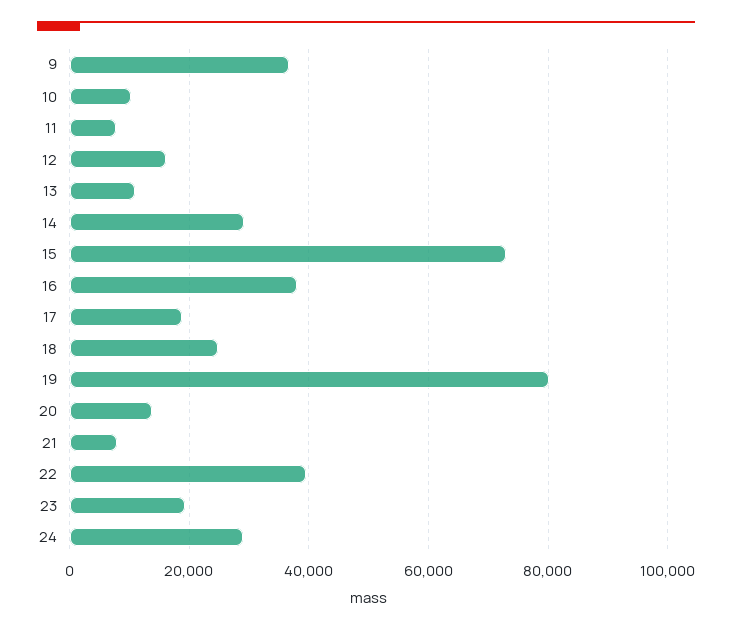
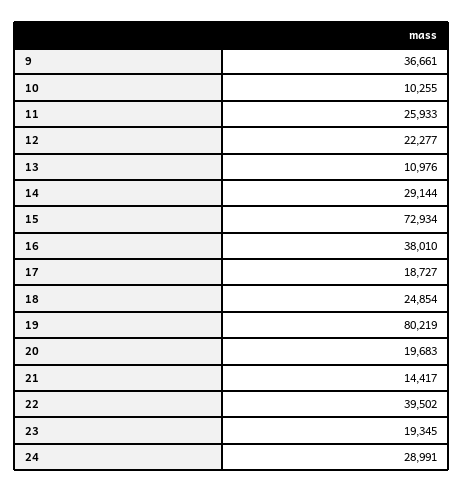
  {
    "9": 36661,
    "10": 10255,
-   "11": 8000,
+   "11": 25933,
-   "12": 16000,
+   "12": 22277,
    "13": 10976,
    "14": 29144,
    "15": 72934,
    "16": 38010,
    "17": 18727,
    "18": 24854,
    "19": 80219,
-   "20": 14000,
+   "20": 19683,
-   "21": 8000,
+   "21": 14417,
    "22": 39502,
    "23": 19345,
    "24": 28991
  }

